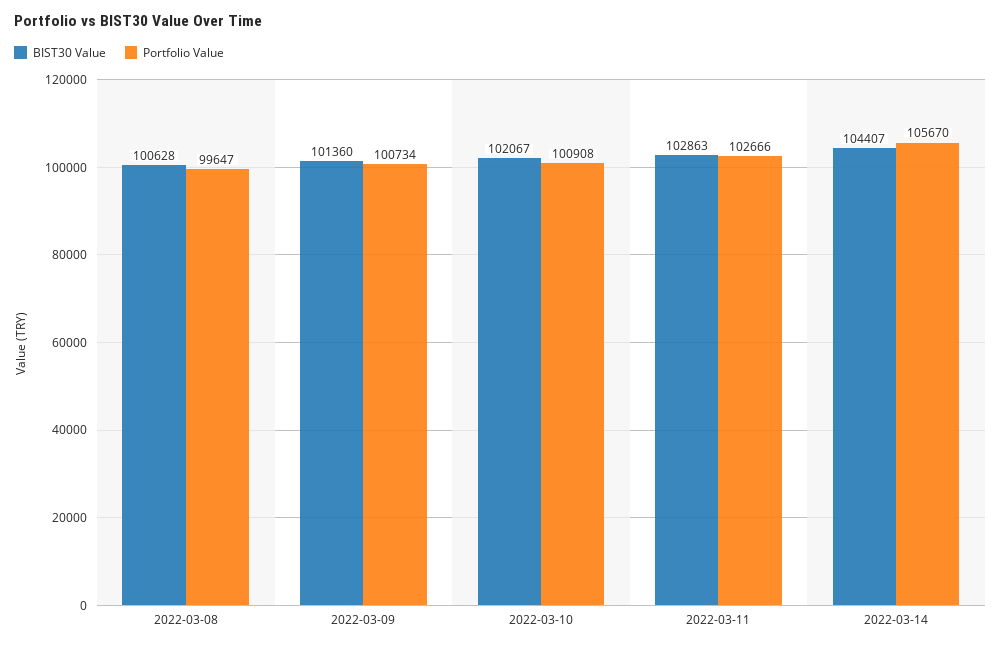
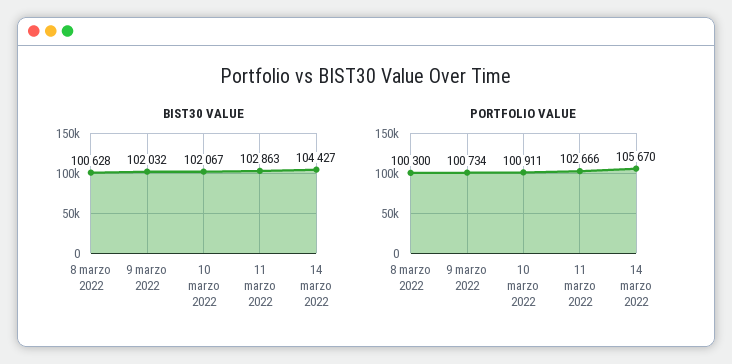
  {
    "BIST30 Value": {
      "2022-03-08": 100628,
-     "2022-03-09": 101360,
+     "2022-03-09": 102032,
      "2022-03-10": 102067,
      "2022-03-11": 102863,
-     "2022-03-14": 104407
+     "2022-03-14": 104427
    },
    "Portfolio Value": {
-     "2022-03-08": 99647,
+     "2022-03-08": 100300,
      "2022-03-09": 100734,
-     "2022-03-10": 100908,
+     "2022-03-10": 100911,
      "2022-03-11": 102666,
      "2022-03-14": 105670
    }
  }

